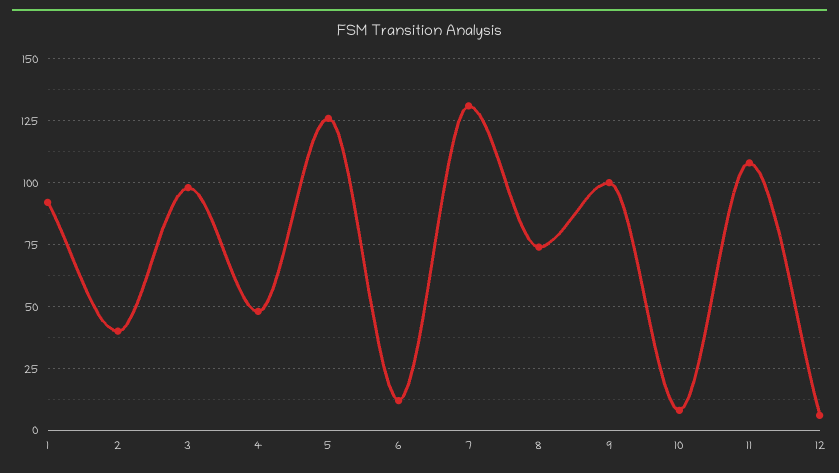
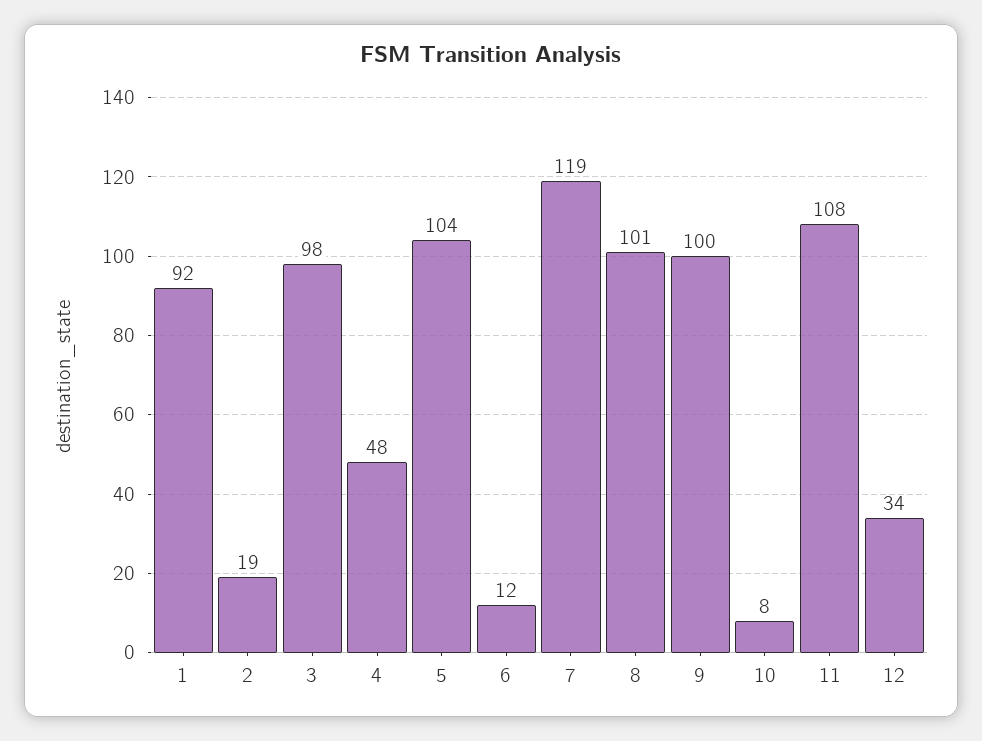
  {
    "1": 92,
-   "2": 40,
+   "2": 19,
    "3": 98,
    "4": 48,
-   "5": 125,
+   "5": 104,
    "6": 12,
-   "7": 130,
+   "7": 119,
-   "8": 75,
+   "8": 101,
    "9": 100,
    "10": 8,
    "11": 108,
-   "12": 5
+   "12": 34
  }

